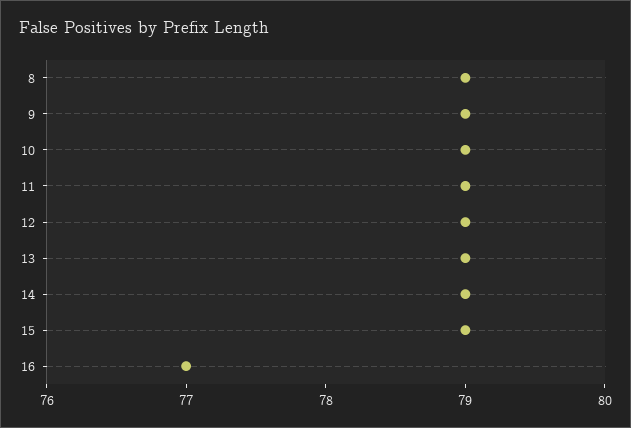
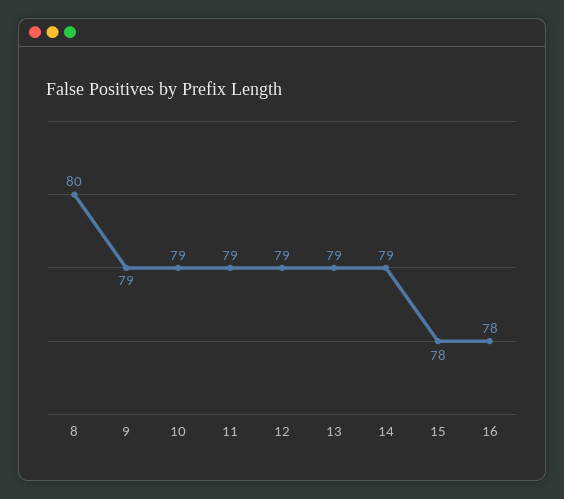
  {
-   "8": 79,
+   "8": 80,
    "9": 79,
    "10": 79,
    "11": 79,
    "12": 79,
    "13": 79,
    "14": 79,
-   "15": 79,
+   "15": 78,
-   "16": 77
+   "16": 78
  }

